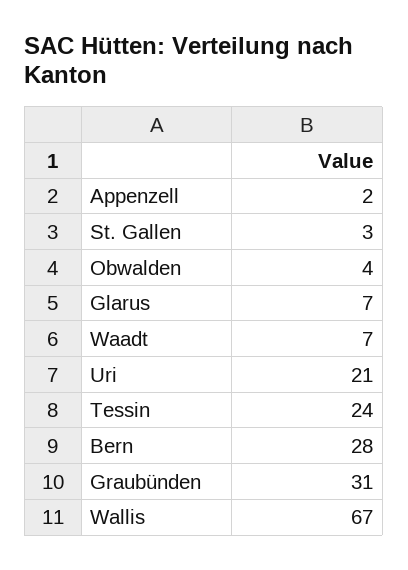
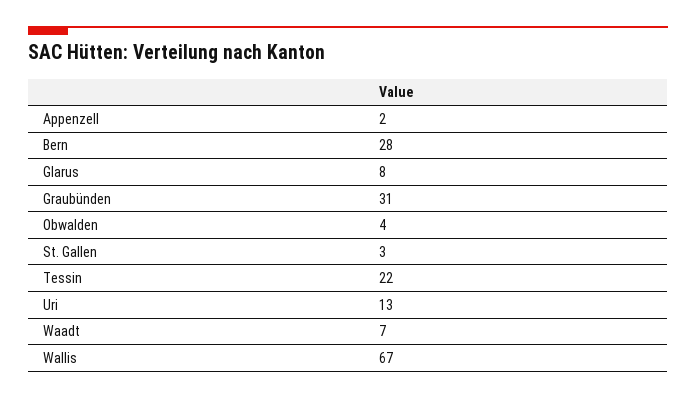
  {
    "Appenzell": 2,
    "St. Gallen": 3,
    "Obwalden": 4,
-   "Glarus": 7,
+   "Glarus": 8,
    "Waadt": 7,
-   "Uri": 21,
+   "Uri": 13,
-   "Tessin": 24,
+   "Tessin": 22,
    "Bern": 28,
    "Graubünden": 31,
    "Wallis": 67
  }

